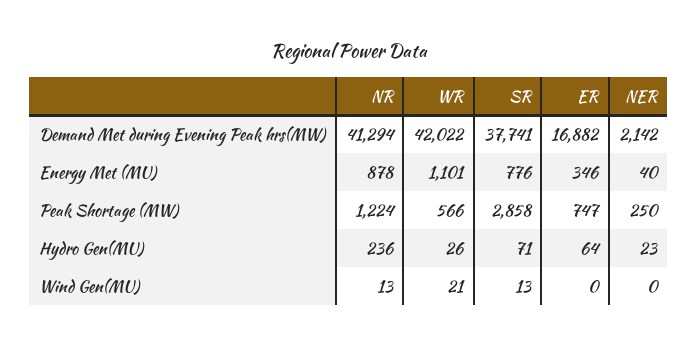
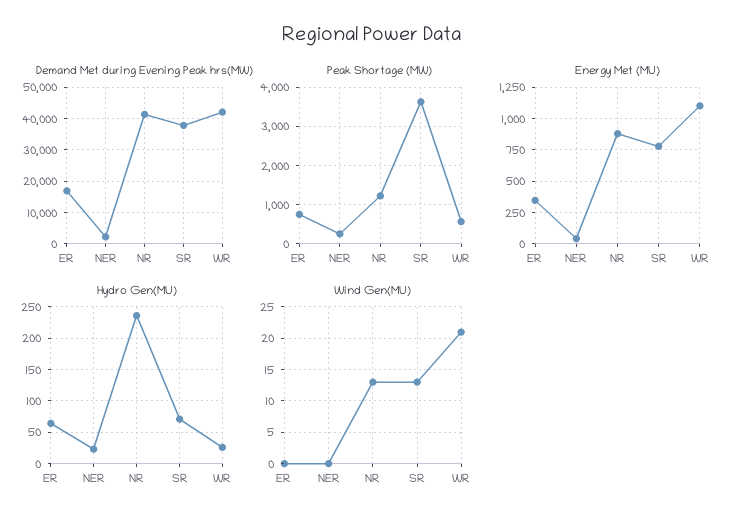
  {
    "Demand Met during Evening Peak hrs(MW)": {
      "NR": 41294,
      "WR": 42022,
      "SR": 37741,
      "ER": 16882,
      "NER": 2142
    },
    "Energy Met (MU)": {
      "NR": 878,
      "WR": 1101,
      "SR": 776,
      "ER": 346,
      "NER": 40
    },
    "Peak Shortage (MW)": {
      "NR": 1224,
      "WR": 566,
-     "SR": 2858,
+     "SR": 3600,
      "ER": 747,
      "NER": 250
    },
    "Hydro Gen(MU)": {
      "NR": 236,
      "WR": 26,
      "SR": 71,
      "ER": 64,
      "NER": 23
    },
    "Wind Gen(MU)": {
      "NR": 13,
      "WR": 21,
      "SR": 13,
      "ER": 0,
      "NER": 0
    }
  }

